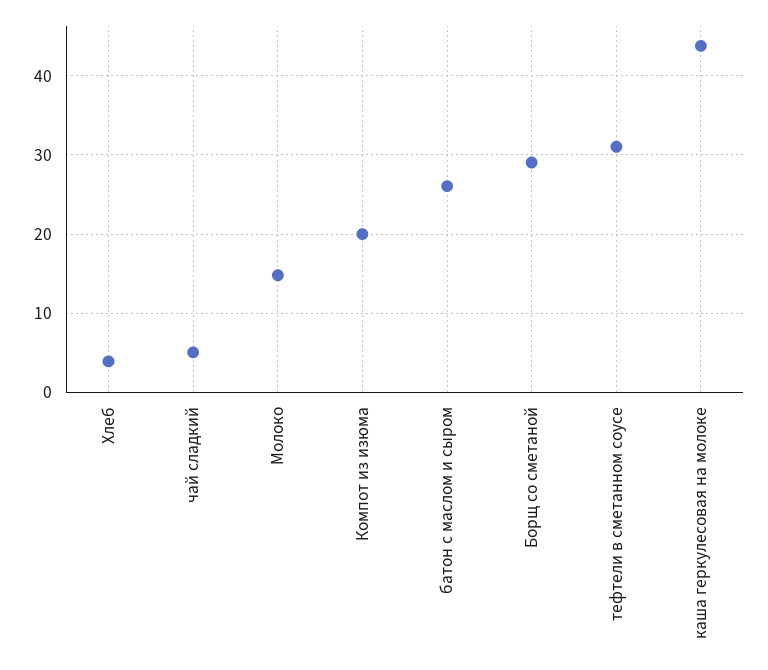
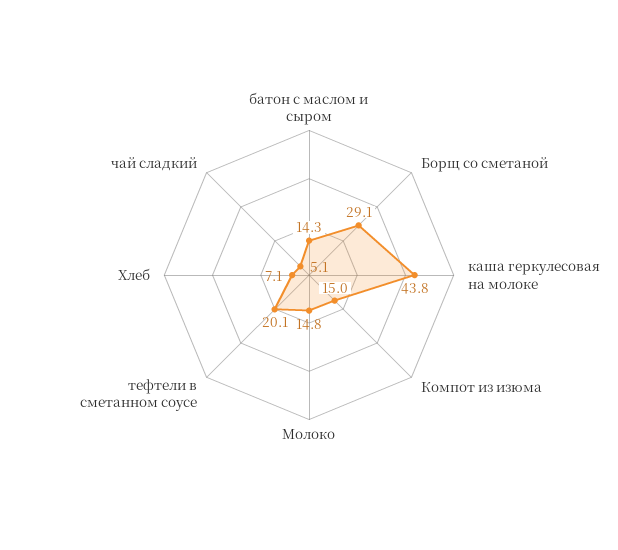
  {
-   "Хлеб": 4,
+   "Хлеб": 7.1,
    "чай сладкий": 5.1,
    "Молоко": 14.8,
-   "Компот из изюма": 20,
+   "Компот из изюма": 15,
-   "батон с маслом и сыром": 26,
+   "батон с маслом и сыром": 14.3,
    "Борщ со сметаной": 29.1,
-   "тефтели в сметанном соусе": 31,
+   "тефтели в сметанном соусе": 20.1,
    "каша геркулесовая на молоке": 43.8
  }

